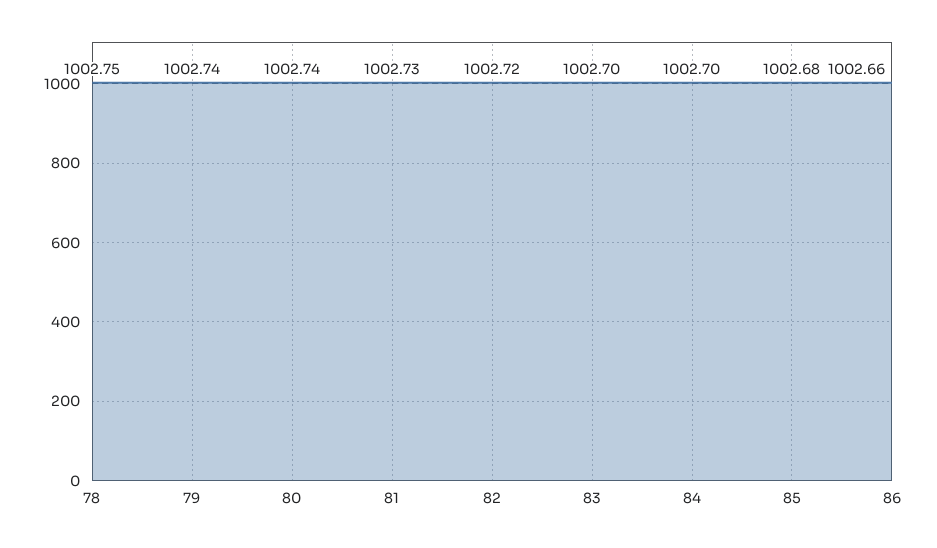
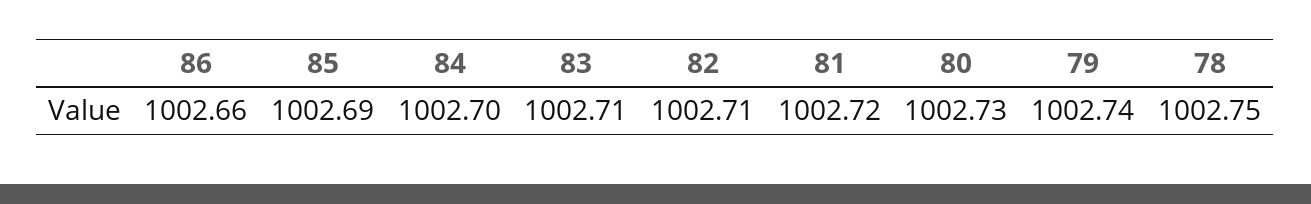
  {
    "78": 1002.75,
    "79": 1002.74,
-   "80": 1002.74,
+   "80": 1002.73,
-   "81": 1002.73,
+   "81": 1002.72,
-   "82": 1002.72,
+   "82": 1002.71,
-   "83": 1002.7,
+   "83": 1002.71,
    "84": 1002.7,
-   "85": 1002.68,
+   "85": 1002.69,
    "86": 1002.66
  }

